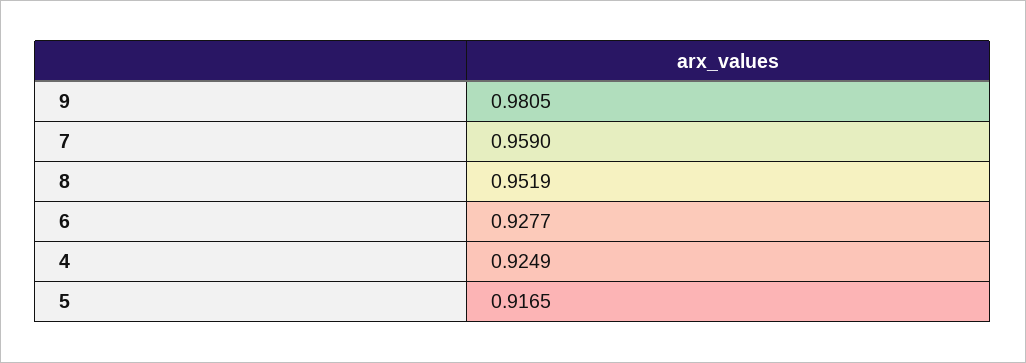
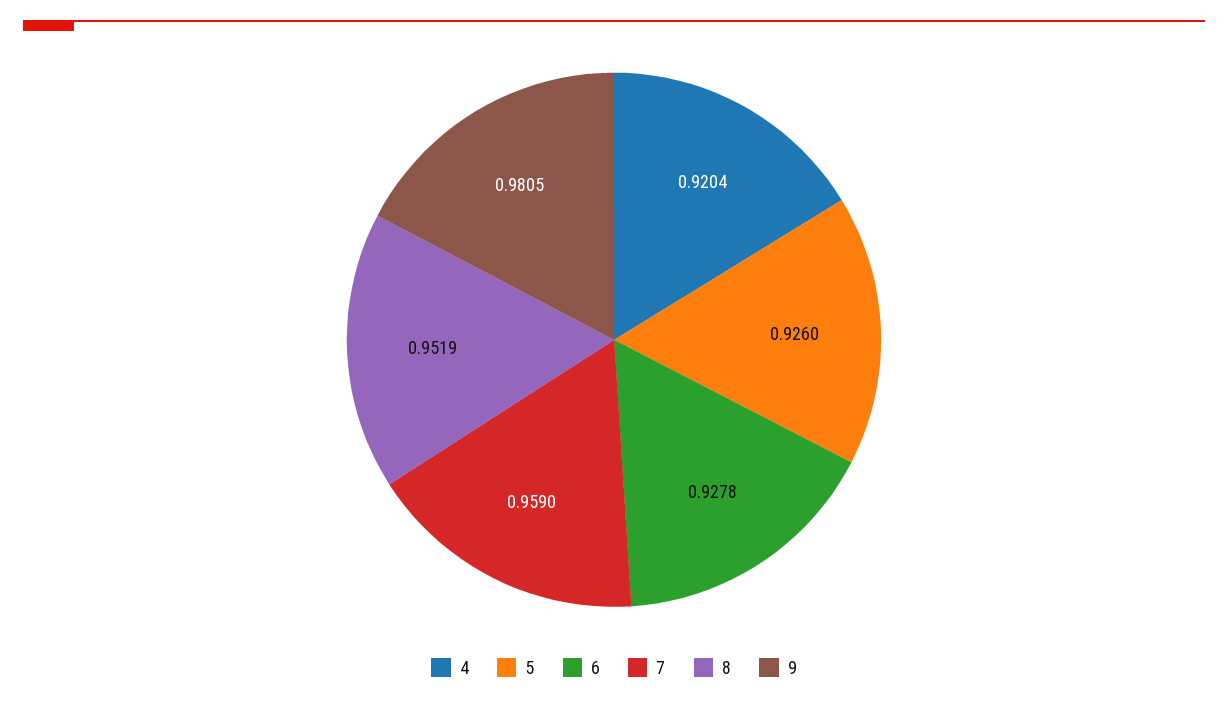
  {
    "9": 0.9805,
    "7": 0.959,
    "8": 0.9519,
-   "6": 0.9277,
+   "6": 0.9278,
-   "4": 0.9249,
+   "4": 0.9204,
-   "5": 0.9165
+   "5": 0.926
  }

